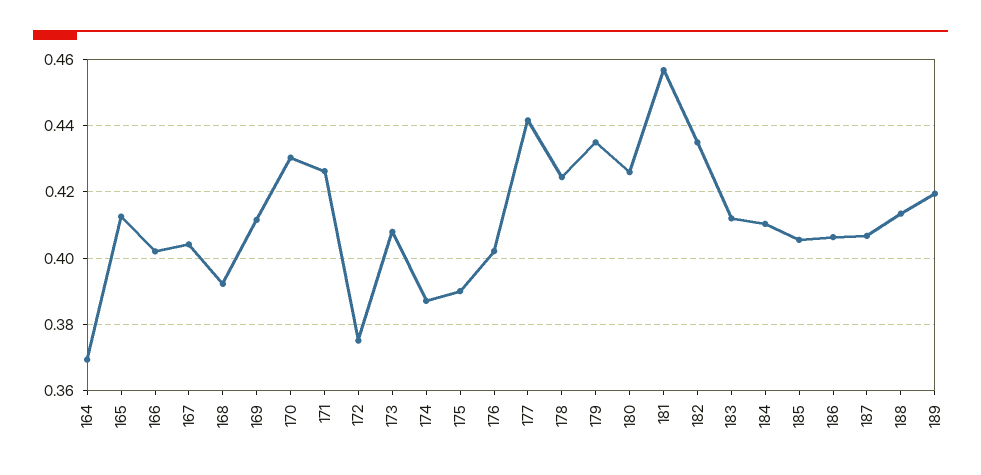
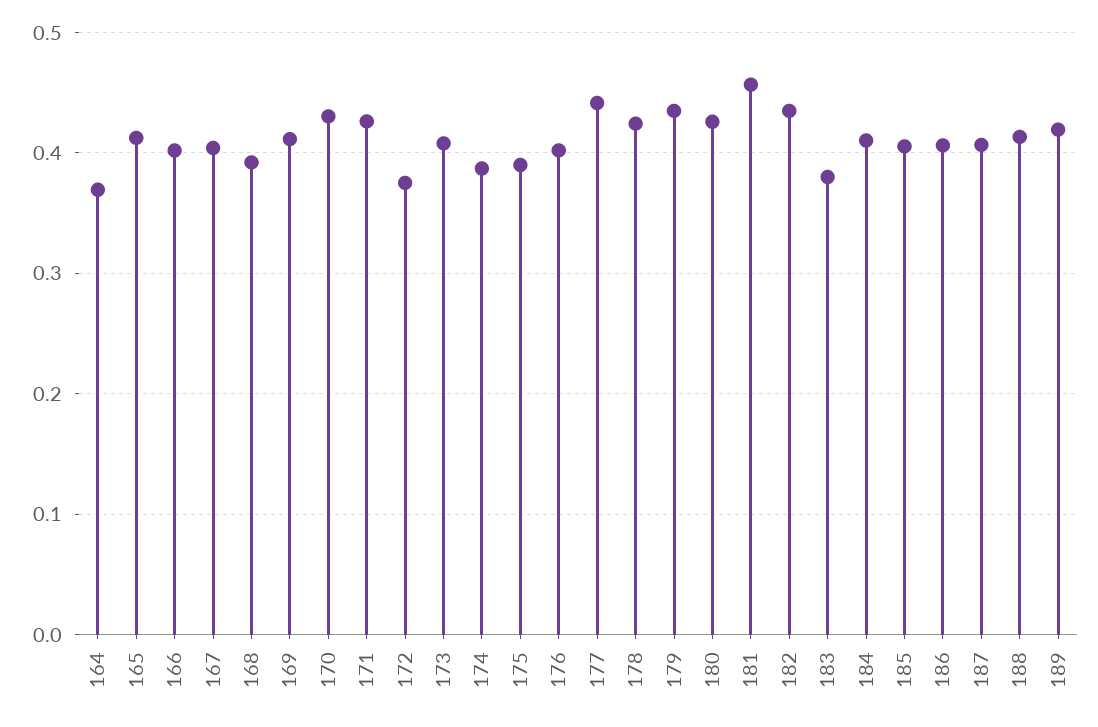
  {
    "164": 0.37,
    "165": 0.412,
    "166": 0.402,
    "167": 0.404,
    "168": 0.392,
    "169": 0.412,
    "170": 0.43,
    "171": 0.426,
    "172": 0.376,
    "173": 0.408,
    "174": 0.388,
    "175": 0.39,
    "176": 0.402,
    "177": 0.442,
    "178": 0.424,
    "179": 0.434,
    "180": 0.426,
    "181": 0.456,
    "182": 0.434,
-   "183": 0.412,
+   "183": 0.38,
    "184": 0.41,
    "185": 0.406,
    "186": 0.406,
    "187": 0.406,
    "188": 0.414,
    "189": 0.42
  }

